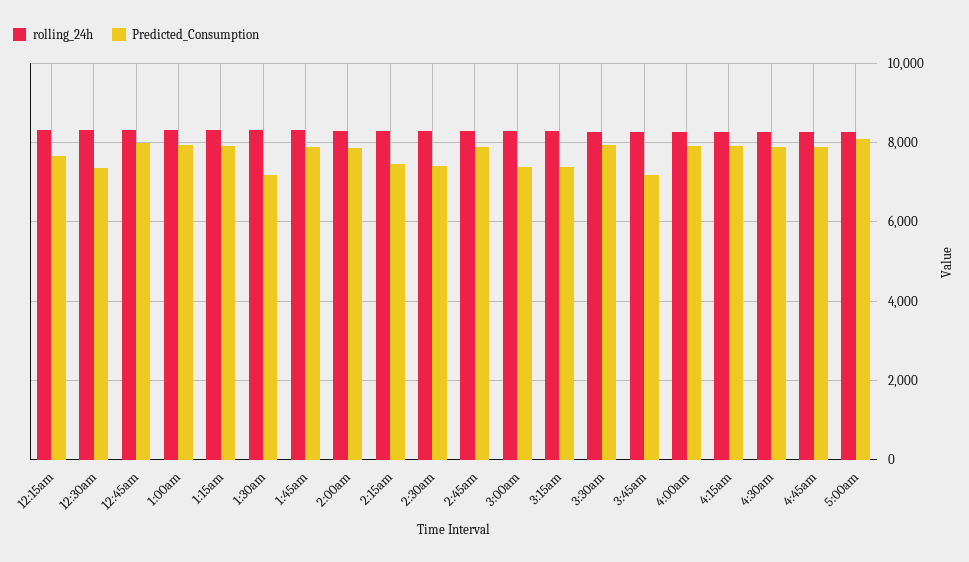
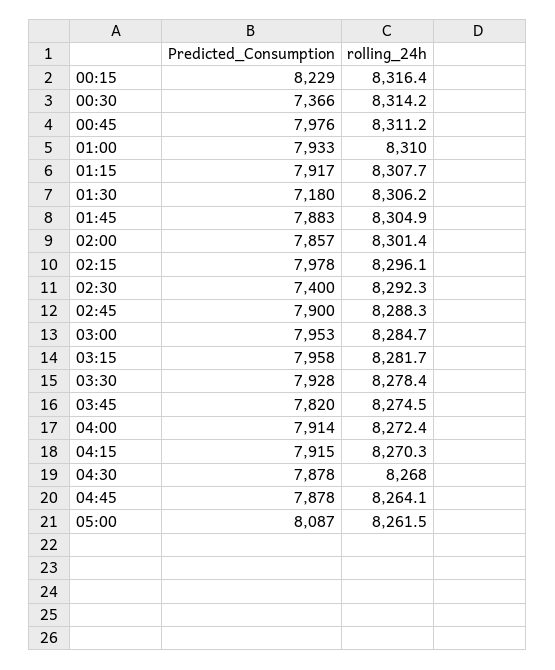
  {
    "rolling_24h": {
      "12:15am": 8316.4,
      "12:30am": 8314.2,
      "12:45am": 8311.2,
      "1:00am": 8310,
      "1:15am": 8307.7,
      "1:30am": 8306.2,
      "1:45am": 8304.9,
      "2:00am": 8301.4,
      "2:15am": 8296.1,
      "2:30am": 8292.3,
      "2:45am": 8288.3,
      "3:00am": 8284.7,
      "3:15am": 8281.7,
      "3:30am": 8278.4,
      "3:45am": 8274.5,
      "4:00am": 8272.4,
      "4:15am": 8270.3,
      "4:30am": 8268,
      "4:45am": 8264.1,
      "5:00am": 8261.5
    },
    "Predicted_Consumption": {
-     "12:15am": 7600,
+     "12:15am": 8229,
      "12:30am": 7366,
      "12:45am": 7976,
      "1:00am": 7933,
      "1:15am": 7917,
      "1:30am": 7180,
      "1:45am": 7883,
      "2:00am": 7857,
-     "2:15am": 7400,
+     "2:15am": 7978,
      "2:30am": 7400,
      "2:45am": 7900,
-     "3:00am": 7400,
+     "3:00am": 7953,
-     "3:15am": 7400,
+     "3:15am": 7958,
      "3:30am": 7928,
-     "3:45am": 7200,
+     "3:45am": 7820,
      "4:00am": 7914,
      "4:15am": 7915,
      "4:30am": 7878,
      "4:45am": 7878,
      "5:00am": 8087
    }
  }

